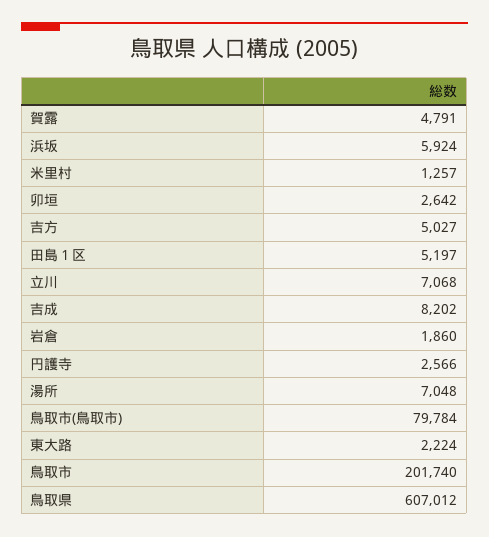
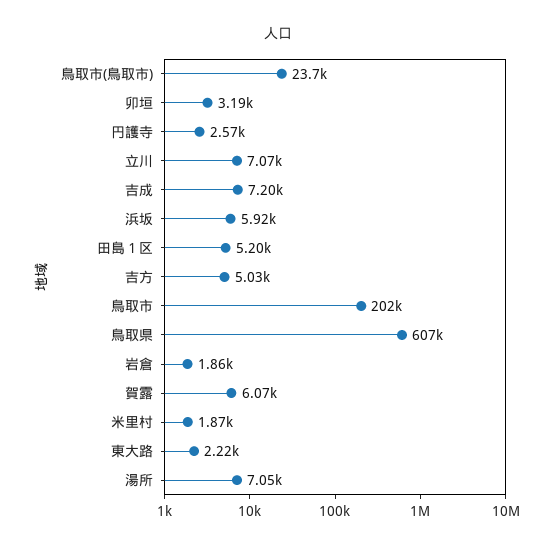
  {
-   "賀露": 4791,
+   "賀露": 6070,
    "浜坂": 5924,
-   "米里村": 1257,
+   "米里村": 1870,
-   "卯垣": 2642,
+   "卯垣": 3190,
    "吉方": 5027,
    "田島１区": 5197,
    "立川": 7068,
-   "吉成": 8202,
+   "吉成": 7200,
    "岩倉": 1860,
    "円護寺": 2566,
    "湯所": 7048,
-   "鳥取市(鳥取市)": 79784,
+   "鳥取市(鳥取市)": 23700,
    "東大路": 2224,
    "鳥取市": 201740,
    "鳥取県": 607012
  }

